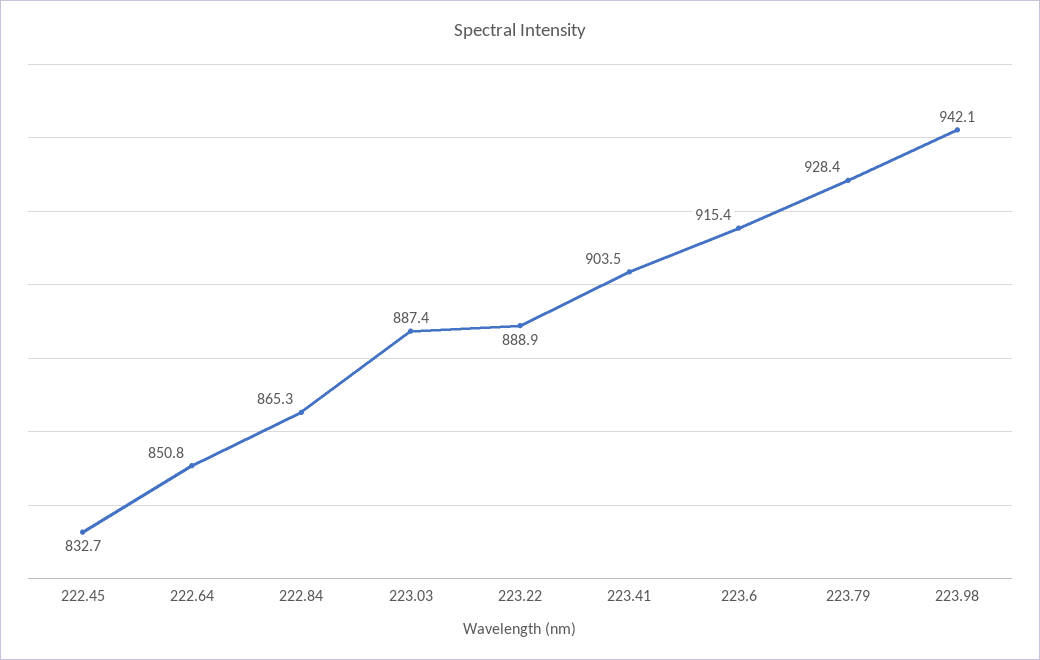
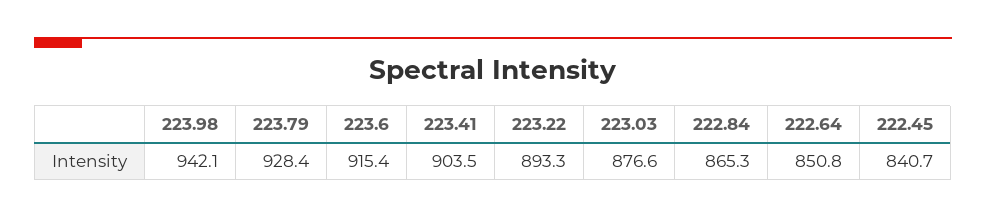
  {
-   "222.45": 832.7,
+   "222.45": 840.7,
    "222.64": 850.8,
    "222.84": 865.3,
-   "223.03": 887.4,
+   "223.03": 876.6,
-   "223.22": 888.9,
+   "223.22": 893.3,
    "223.41": 903.5,
    "223.6": 915.4,
    "223.79": 928.4,
    "223.98": 942.1
  }

